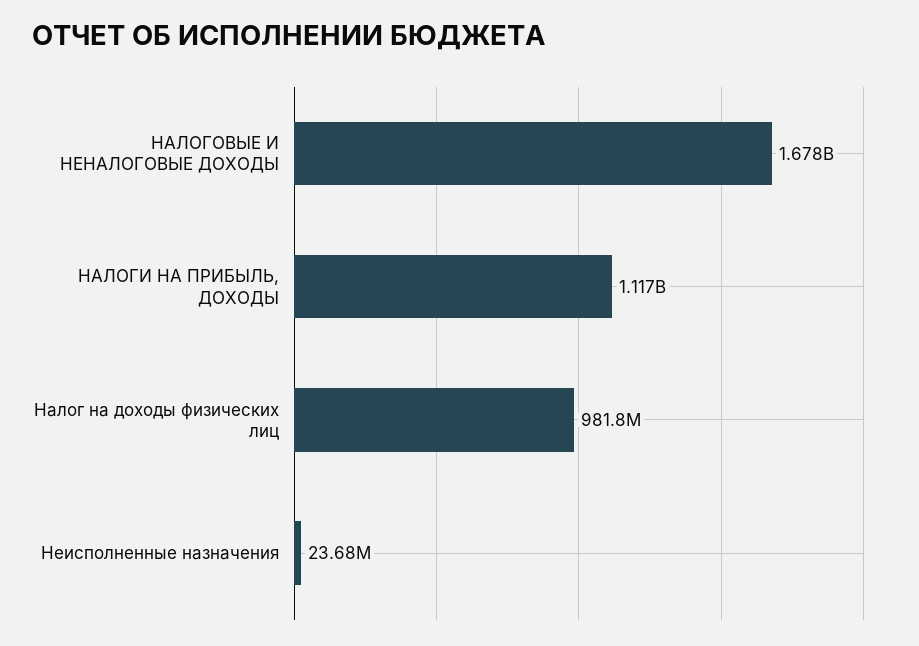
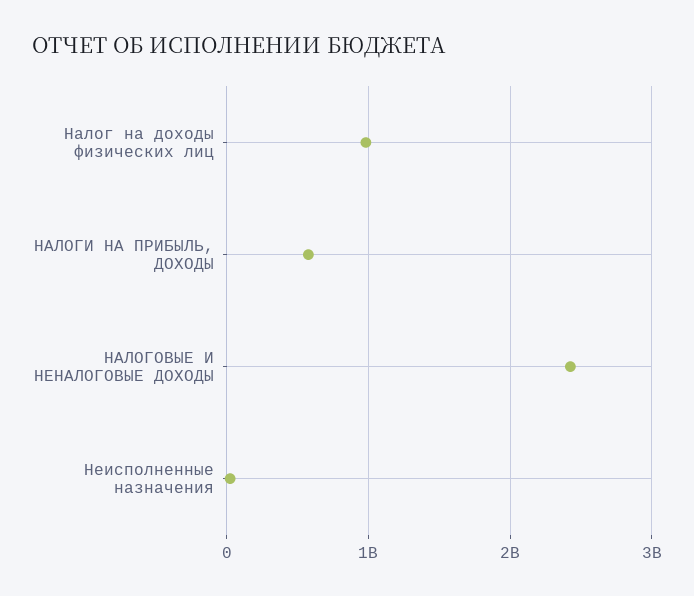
  {
-   "НАЛОГОВЫЕ И НЕНАЛОГОВЫЕ ДОХОДЫ": 1678000000,
+   "НАЛОГОВЫЕ И НЕНАЛОГОВЫЕ ДОХОДЫ": 2400000000,
-   "НАЛОГИ НА ПРИБЫЛЬ, ДОХОДЫ": 1117000000,
+   "НАЛОГИ НА ПРИБЫЛЬ, ДОХОДЫ": 600000000,
    "Налог на доходы физических лиц": 981800000,
    "Неисполненные назначения": 23680000
  }

